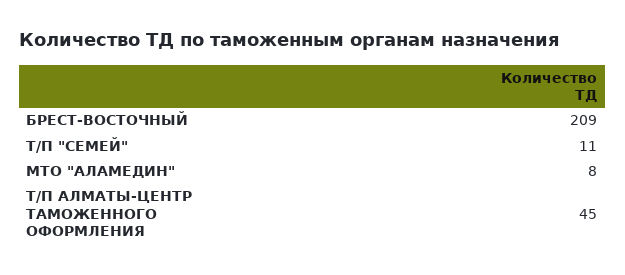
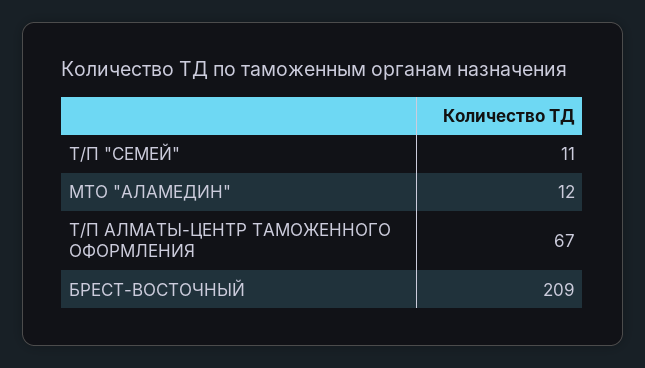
  {
    "БРЕСТ-ВОСТОЧНЫЙ": 209,
    "Т/П \"СЕМЕЙ\"": 11,
-   "МТО \"АЛАМЕДИН\"": 8,
+   "МТО \"АЛАМЕДИН\"": 12,
-   "Т/П АЛМАТЫ-ЦЕНТР ТАМОЖЕННОГО ОФОРМЛЕНИЯ": 45
+   "Т/П АЛМАТЫ-ЦЕНТР ТАМОЖЕННОГО ОФОРМЛЕНИЯ": 67
  }

